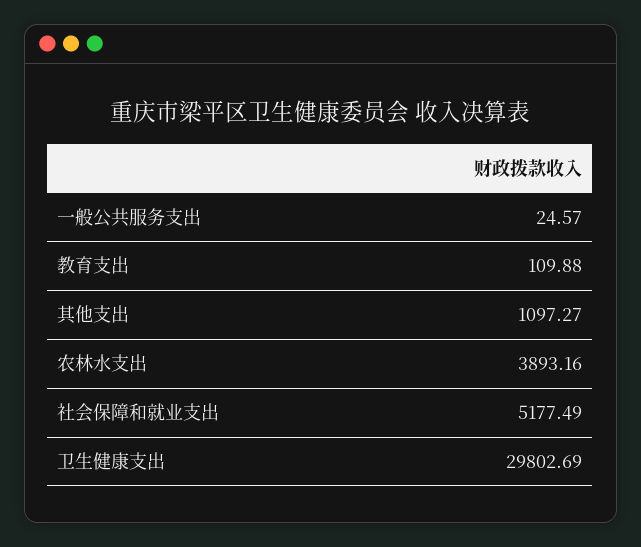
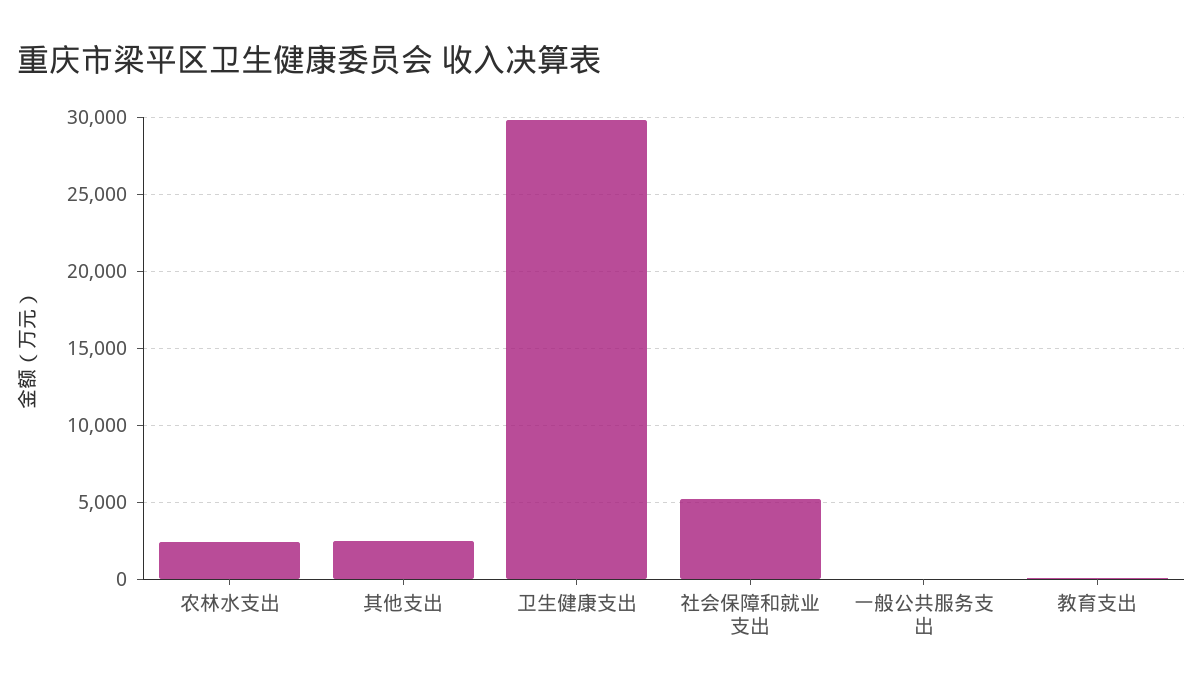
  {
    "一般公共服务支出": 24.57,
    "教育支出": 109.88,
-   "其他支出": 1097.27,
+   "其他支出": 2500,
-   "农林水支出": 3893.16,
+   "农林水支出": 2500,
    "社会保障和就业支出": 5177.49,
    "卫生健康支出": 29802.69
  }

